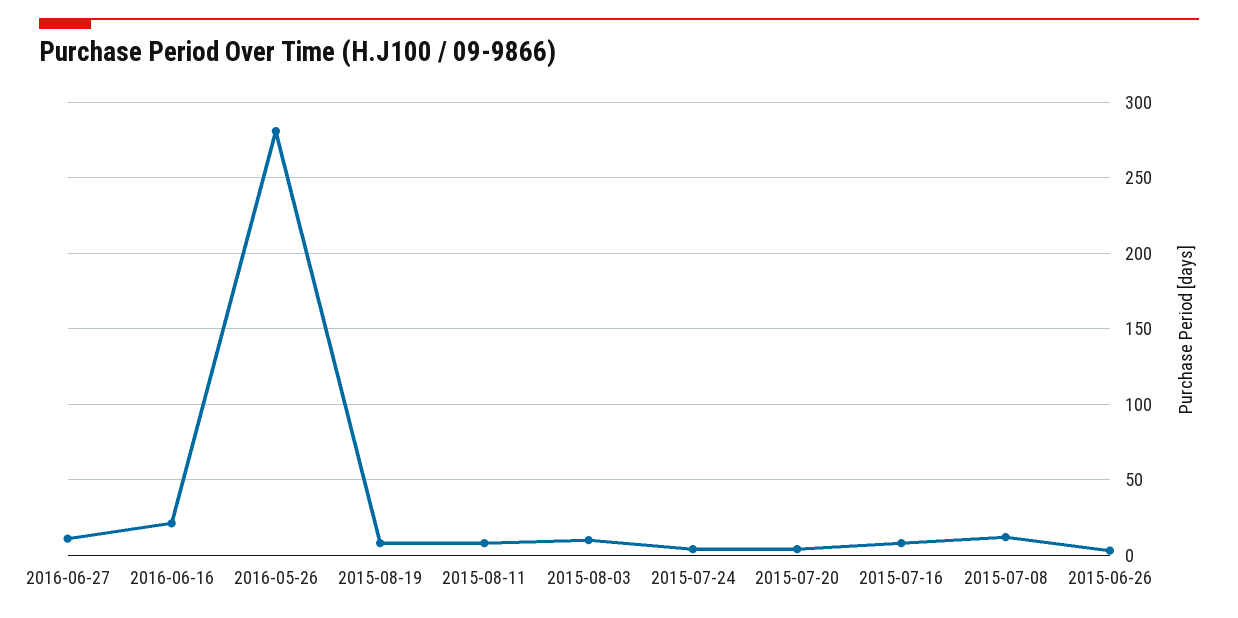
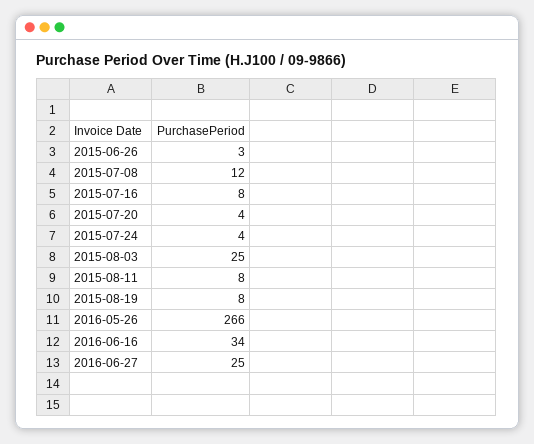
  {
-   "2016-06-27": 10,
+   "2016-06-27": 25,
-   "2016-06-16": 20,
+   "2016-06-16": 34,
-   "2016-05-26": 280,
+   "2016-05-26": 266,
    "2015-08-19": 8,
    "2015-08-11": 8,
-   "2015-08-03": 10,
+   "2015-08-03": 25,
    "2015-07-24": 4,
    "2015-07-20": 4,
    "2015-07-16": 8,
    "2015-07-08": 12,
    "2015-06-26": 3
  }

